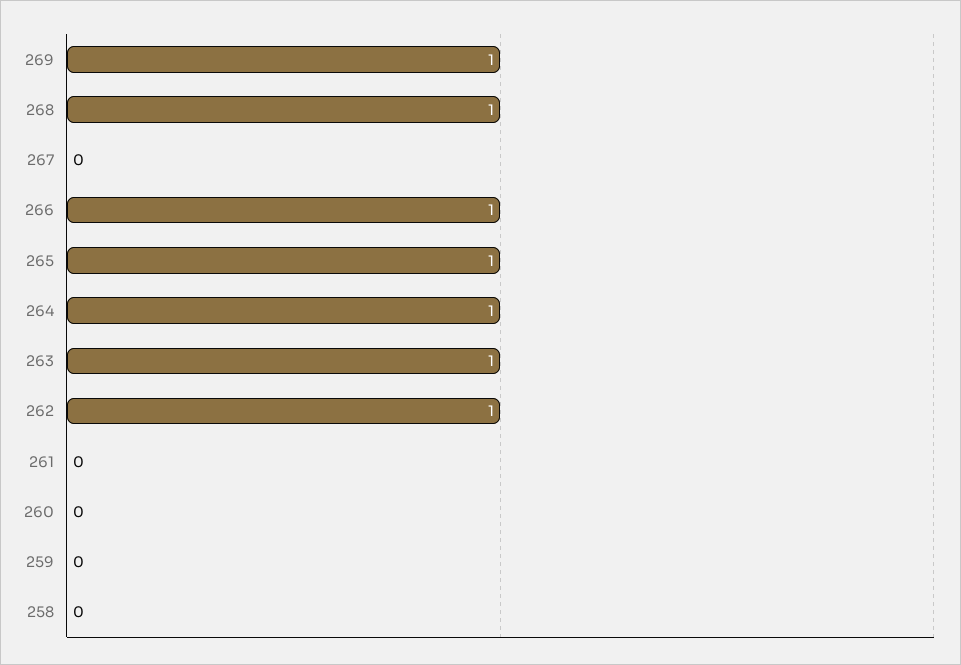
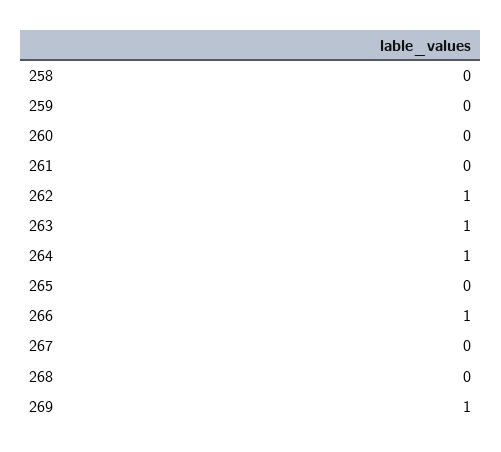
  {
    "269": 1,
-   "268": 1,
+   "268": 0,
    "267": 0,
    "266": 1,
-   "265": 1,
+   "265": 0,
    "264": 1,
    "263": 1,
    "262": 1,
    "261": 0,
    "260": 0,
    "259": 0,
    "258": 0
  }

